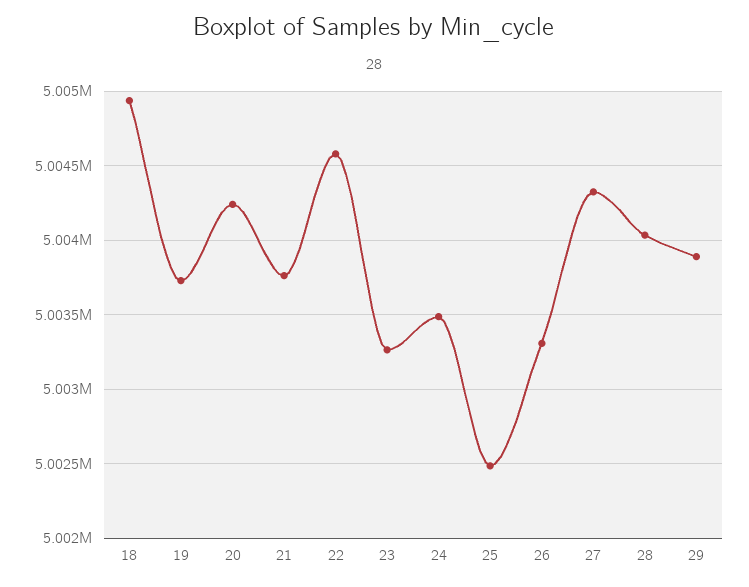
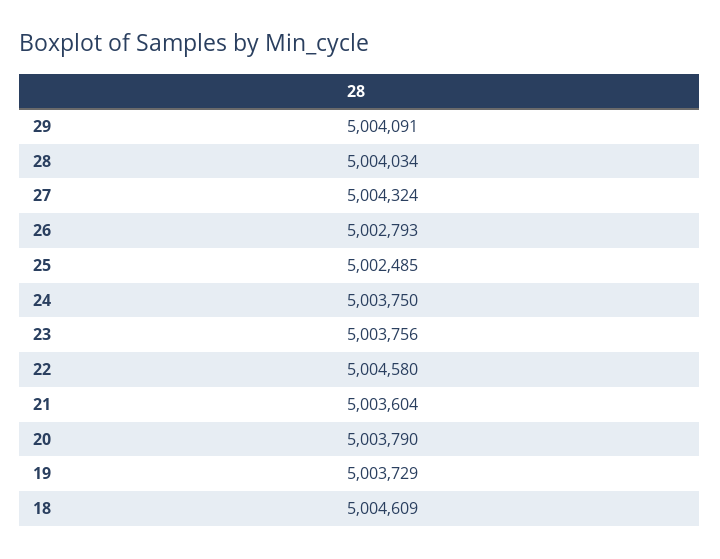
  {
-   "18": 5004950,
+   "18": 5004609,
    "19": 5003729,
-   "20": 5004250,
+   "20": 5003790,
-   "21": 5003750,
+   "21": 5003604,
    "22": 5004580,
-   "23": 5003250,
+   "23": 5003756,
-   "24": 5003500,
+   "24": 5003750,
    "25": 5002485,
-   "26": 5003300,
+   "26": 5002793,
    "27": 5004324,
    "28": 5004034,
-   "29": 5003900
+   "29": 5004091
  }

